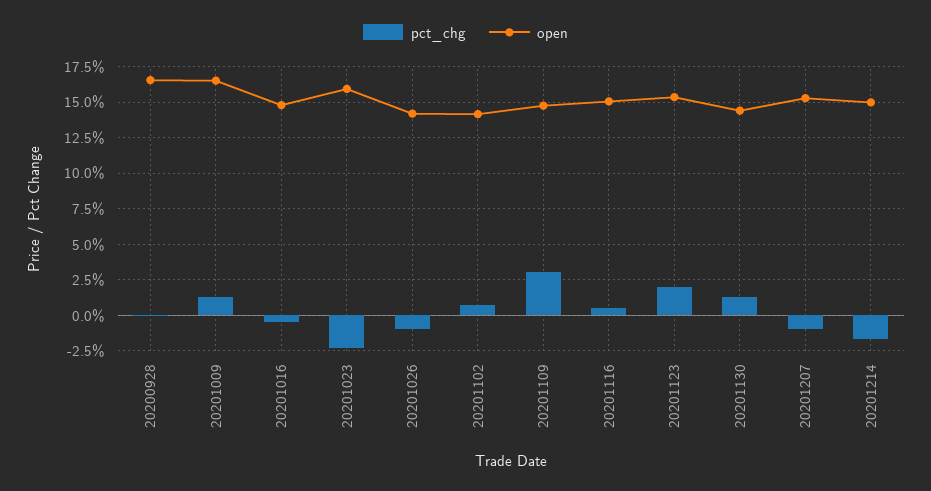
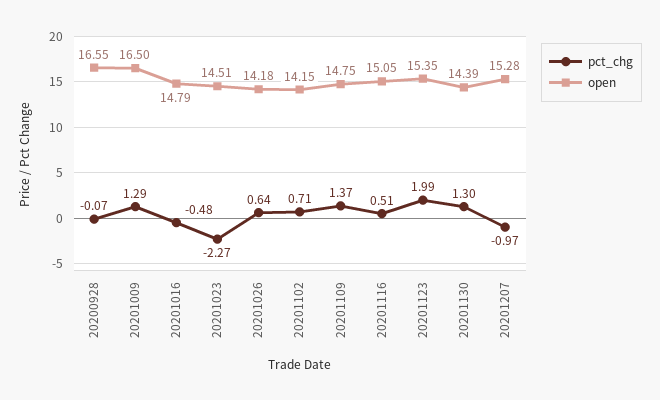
  {
    "pct_chg": {
      "20200928": -0.07,
      "20201009": 1.29,
      "20201016": -0.48,
      "20201023": -2.27,
-     "20201026": -1,
+     "20201026": 0.64,
      "20201102": 0.71,
-     "20201109": 3,
+     "20201109": 1.37,
      "20201116": 0.51,
      "20201123": 1.99,
      "20201130": 1.3,
-     "20201207": -0.97,
+     "20201207": -0.97
-     "20201214": -1.5
    },
    "open": {
      "20200928": 16.55,
      "20201009": 16.5,
      "20201016": 14.79,
-     "20201023": 16,
+     "20201023": 14.51,
      "20201026": 14.18,
      "20201102": 14.15,
      "20201109": 14.75,
      "20201116": 15.05,
      "20201123": 15.35,
      "20201130": 14.39,
-     "20201207": 15.28,
+     "20201207": 15.28
-     "20201214": 15
    }
  }

